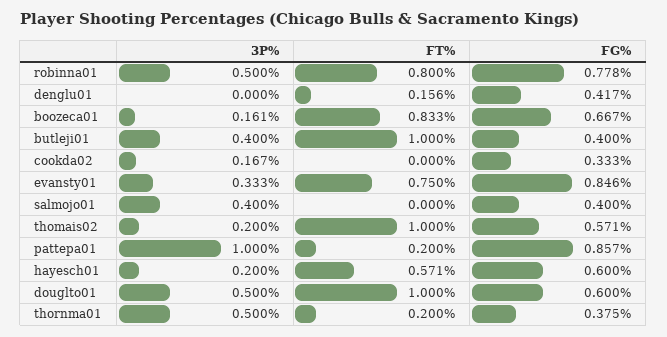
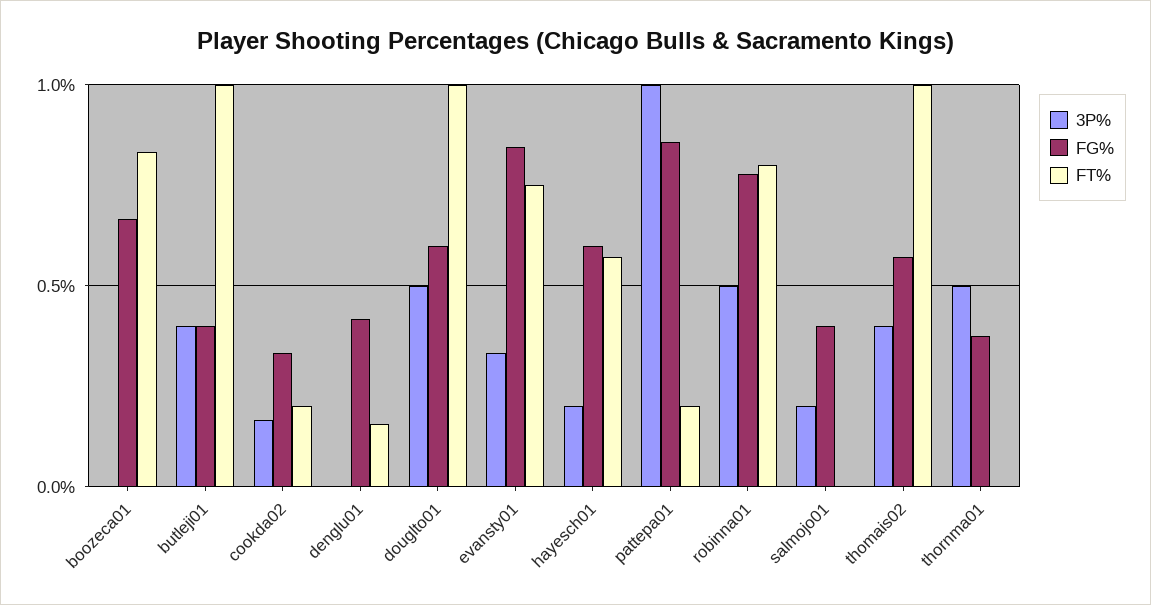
  {
    "3P%": {
      "robinna01": 0.5,
      "denglu01": 0,
-     "boozeca01": 0.161,
+     "boozeca01": 0,
      "butleji01": 0.4,
      "cookda02": 0.167,
      "evansty01": 0.333,
-     "salmojo01": 0.4,
+     "salmojo01": 0.2,
-     "thomais02": 0.2,
+     "thomais02": 0.4,
      "pattepa01": 1,
      "hayesch01": 0.2,
      "douglto01": 0.5,
      "thornma01": 0.5
    },
    "FT%": {
      "robinna01": 0.8,
      "denglu01": 0.156,
      "boozeca01": 0.833,
      "butleji01": 1,
-     "cookda02": 0,
+     "cookda02": 0.2,
      "evansty01": 0.75,
      "salmojo01": 0,
      "thomais02": 1,
      "pattepa01": 0.2,
      "hayesch01": 0.571,
      "douglto01": 1,
-     "thornma01": 0.2
+     "thornma01": 0
    },
    "FG%": {
      "robinna01": 0.778,
      "denglu01": 0.417,
      "boozeca01": 0.667,
      "butleji01": 0.4,
      "cookda02": 0.333,
      "evansty01": 0.846,
      "salmojo01": 0.4,
      "thomais02": 0.571,
      "pattepa01": 0.857,
      "hayesch01": 0.6,
      "douglto01": 0.6,
      "thornma01": 0.375
    }
  }

